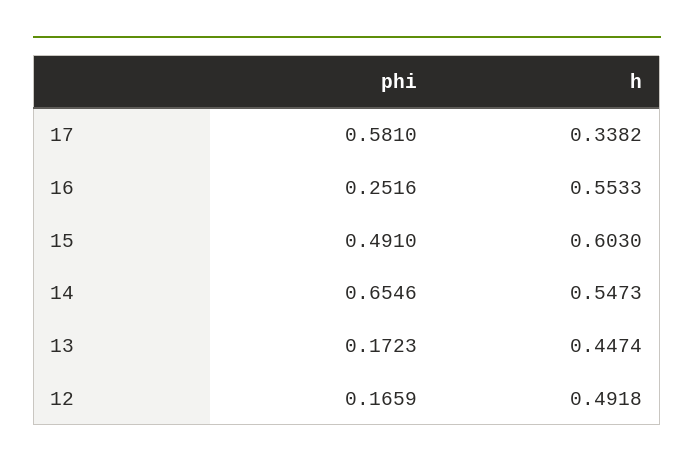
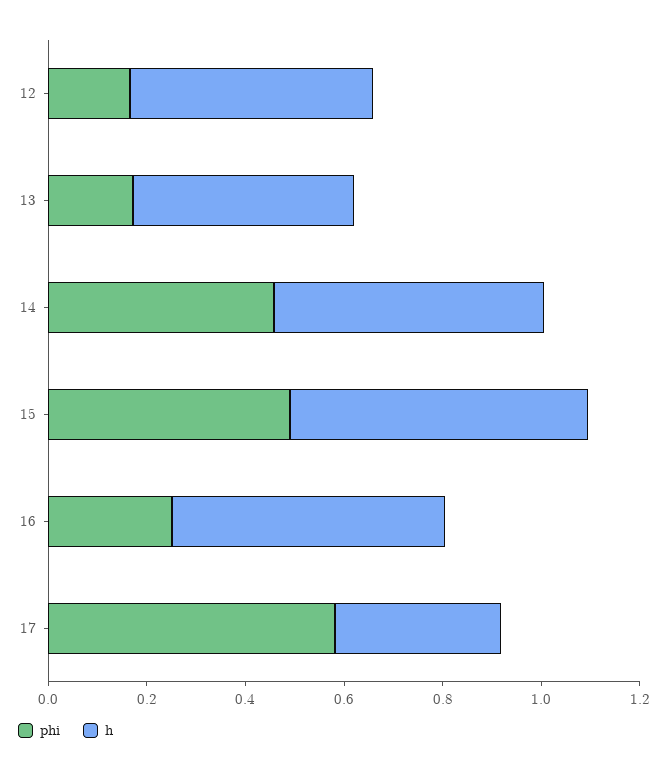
  {
    "phi": {
      "17": 0.581,
      "16": 0.2516,
      "15": 0.491,
-     "14": 0.6546,
+     "14": 0.45,
      "13": 0.1723,
      "12": 0.1659
    },
    "h": {
      "17": 0.3382,
      "16": 0.5533,
      "15": 0.603,
      "14": 0.5473,
      "13": 0.4474,
      "12": 0.4918
    }
  }

